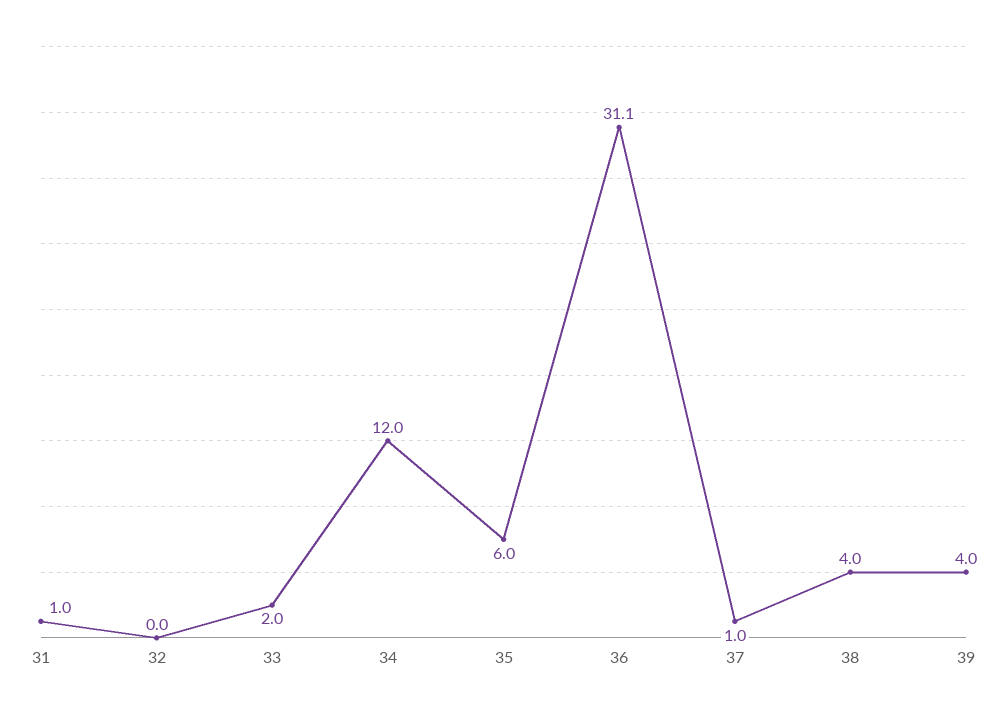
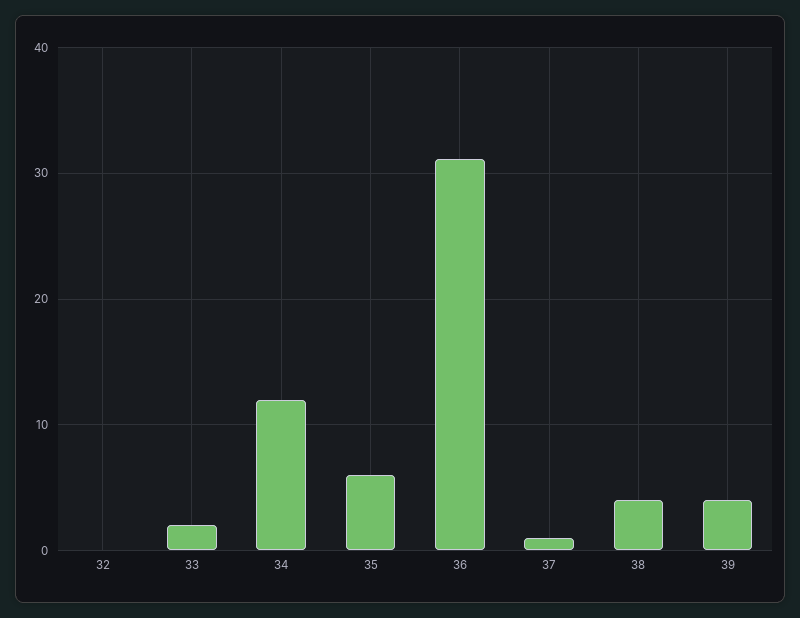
  {
-   "31": 1,
    "32": 0,
    "33": 2,
    "34": 12,
    "35": 6,
    "36": 31.1,
    "37": 1,
    "38": 4,
    "39": 4
  }

